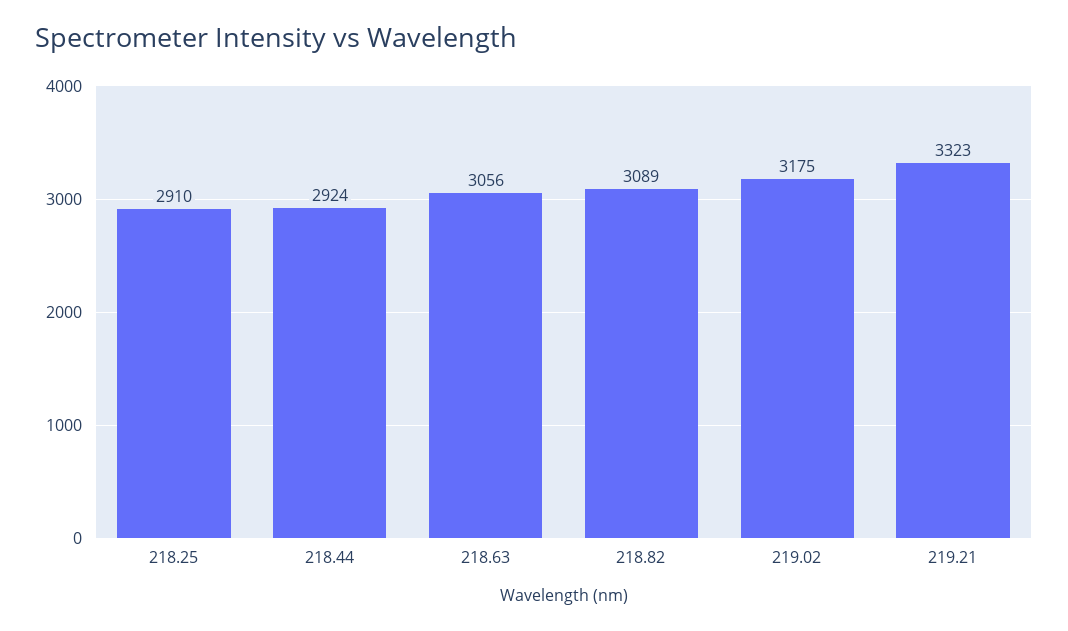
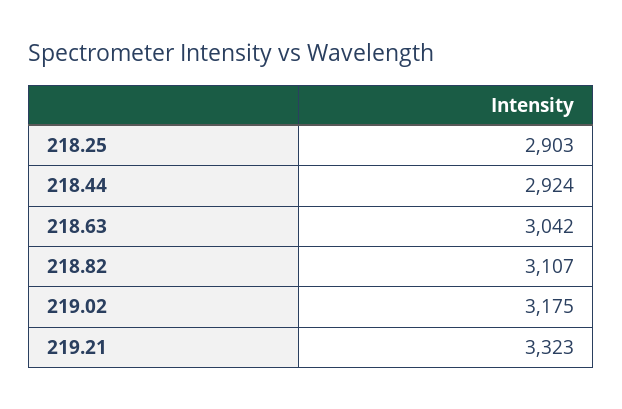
  {
-   "218.25": 2910,
+   "218.25": 2903,
    "218.44": 2924,
-   "218.63": 3056,
+   "218.63": 3042,
-   "218.82": 3089,
+   "218.82": 3107,
    "219.02": 3175,
    "219.21": 3323
  }

